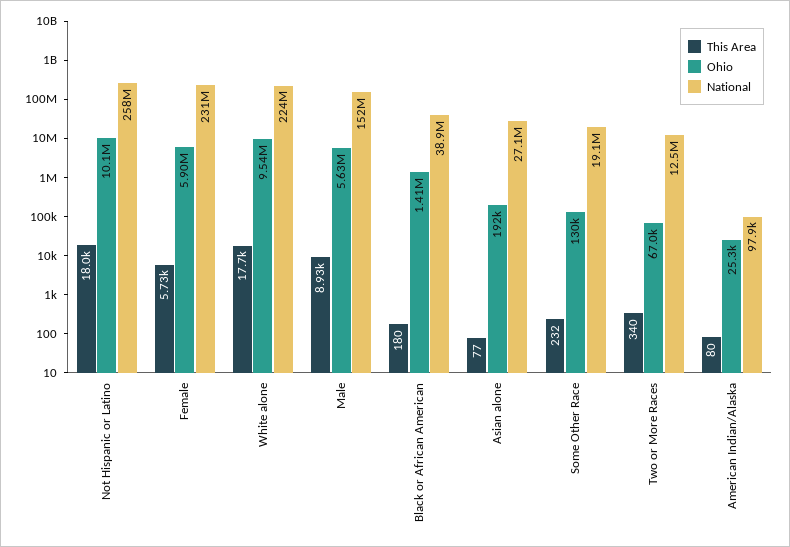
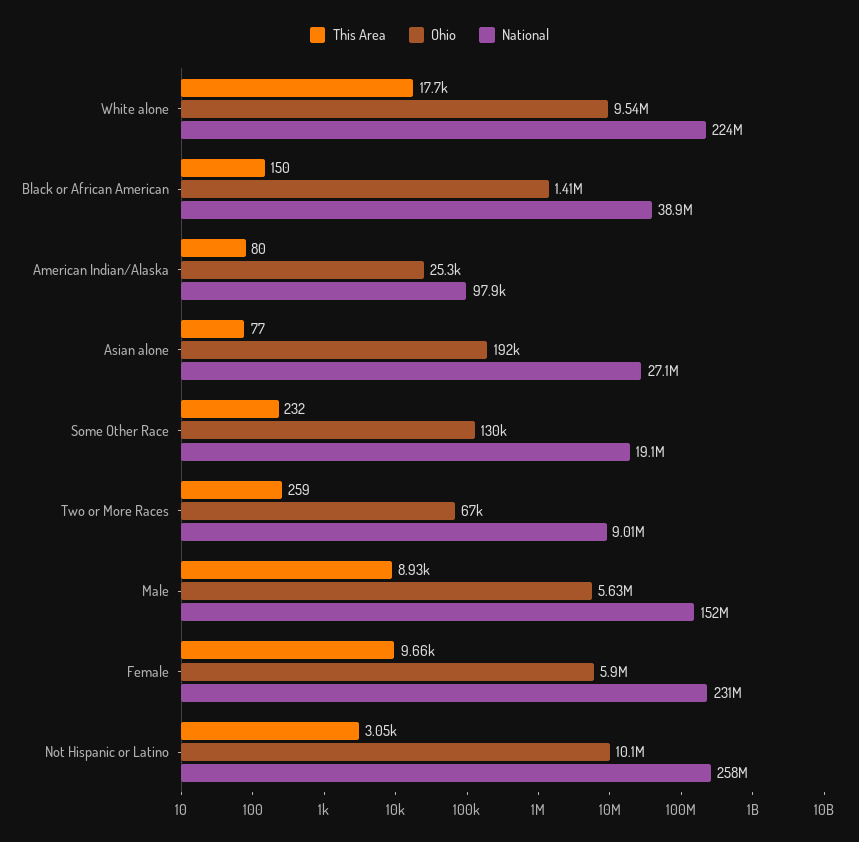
  {
    "This Area": {
-     "Not Hispanic or Latino": 18000,
+     "Not Hispanic or Latino": 3050,
-     "Female": 5730,
+     "Female": 9660,
      "White alone": 17700,
      "Male": 8930,
-     "Black or African American": 180,
+     "Black or African American": 150,
      "Asian alone": 77,
      "Some Other Race": 232,
-     "Two or More Races": 340,
+     "Two or More Races": 259,
      "American Indian/Alaska": 80
    },
    "Ohio": {
      "Not Hispanic or Latino": 10100000,
      "Female": 5900000,
      "White alone": 9540000,
      "Male": 5630000,
      "Black or African American": 1410000,
      "Asian alone": 192000,
      "Some Other Race": 130000,
      "Two or More Races": 67000,
      "American Indian/Alaska": 25300
    },
    "National": {
      "Not Hispanic or Latino": 258000000,
      "Female": 231000000,
      "White alone": 224000000,
      "Male": 152000000,
      "Black or African American": 38900000,
      "Asian alone": 27100000,
      "Some Other Race": 19100000,
-     "Two or More Races": 12500000,
+     "Two or More Races": 9010000,
      "American Indian/Alaska": 97900
    }
  }

